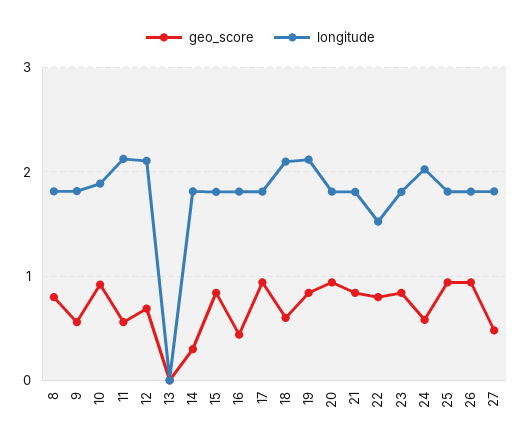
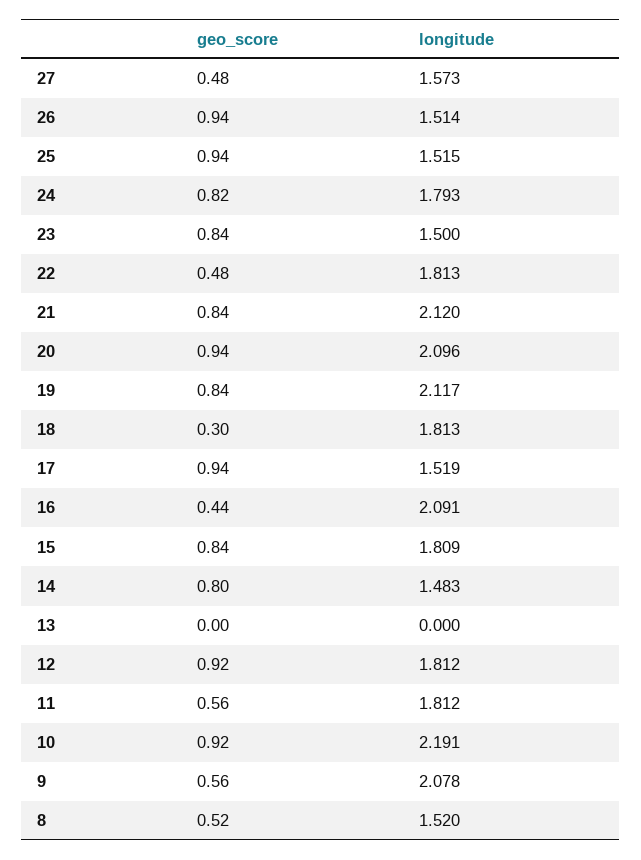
  {
    "geo_score": {
-     "8": 0.8,
+     "8": 0.52,
      "9": 0.56,
      "10": 0.92,
      "11": 0.56,
-     "12": 0.7,
+     "12": 0.92,
      "13": 0,
-     "14": 0.3,
+     "14": 0.8,
      "15": 0.84,
      "16": 0.44,
      "17": 0.94,
-     "18": 0.6,
+     "18": 0.3,
      "19": 0.84,
      "20": 0.94,
      "21": 0.84,
-     "22": 0.8,
+     "22": 0.48,
      "23": 0.84,
-     "24": 0.6,
+     "24": 0.82,
      "25": 0.94,
      "26": 0.94,
      "27": 0.48
    },
    "longitude": {
-     "8": 1.8,
+     "8": 1.52,
-     "9": 1.8,
+     "9": 2.078,
-     "10": 1.9,
+     "10": 2.191,
-     "11": 2.1,
+     "11": 1.812,
-     "12": 2.1,
+     "12": 1.812,
      "13": 0,
-     "14": 1.8,
+     "14": 1.483,
      "15": 1.809,
-     "16": 1.8,
+     "16": 2.091,
-     "17": 1.8,
+     "17": 1.519,
-     "18": 2.1,
+     "18": 1.813,
      "19": 2.117,
-     "20": 1.8,
+     "20": 2.096,
-     "21": 1.8,
+     "21": 2.12,
-     "22": 1.5,
+     "22": 1.813,
-     "23": 1.8,
+     "23": 1.5,
-     "24": 2,
+     "24": 1.793,
-     "25": 1.8,
+     "25": 1.515,
-     "26": 1.8,
+     "26": 1.514,
-     "27": 1.8
+     "27": 1.573
    }
  }

